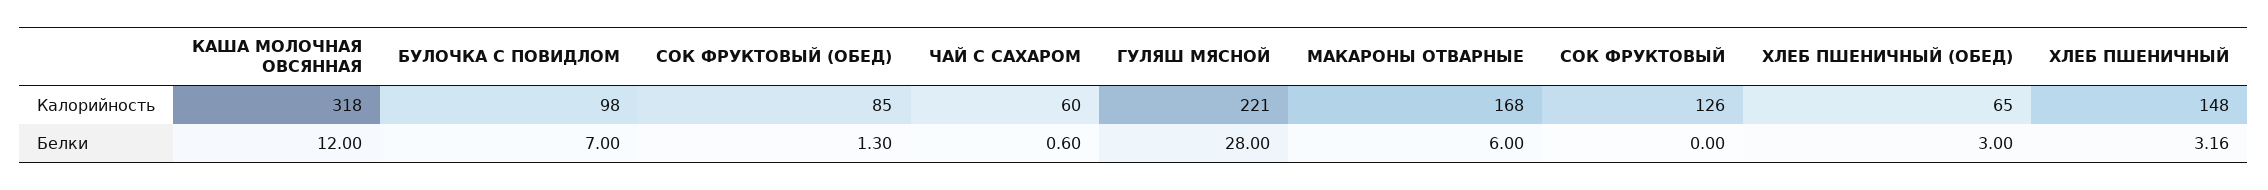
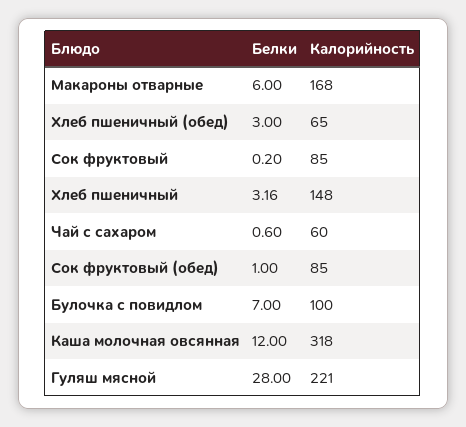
  {
    "КАША МОЛОЧНАЯ ОВСЯННАЯ": {
      "Калорийность": 318,
      "Белки": 12
    },
    "БУЛОЧКА С ПОВИДЛОМ": {
-     "Калорийность": 98,
+     "Калорийность": 100,
      "Белки": 7
    },
    "СОК ФРУКТОВЫЙ (ОБЕД)": {
      "Калорийность": 85,
-     "Белки": 1.3
+     "Белки": 1
    },
    "ЧАЙ С САХАРОМ": {
      "Калорийность": 60,
      "Белки": 0.6
    },
    "ГУЛЯШ МЯСНОЙ": {
      "Калорийность": 221,
      "Белки": 28
    },
    "МАКАРОНЫ ОТВАРНЫЕ": {
      "Калорийность": 168,
      "Белки": 6
    },
    "СОК ФРУКТОВЫЙ": {
-     "Калорийность": 126,
+     "Калорийность": 85,
-     "Белки": 0
+     "Белки": 0.2
    },
    "ХЛЕБ ПШЕНИЧНЫЙ (ОБЕД)": {
      "Калорийность": 65,
      "Белки": 3
    },
    "ХЛЕБ ПШЕНИЧНЫЙ": {
      "Калорийность": 148,
      "Белки": 3.16
    }
  }

